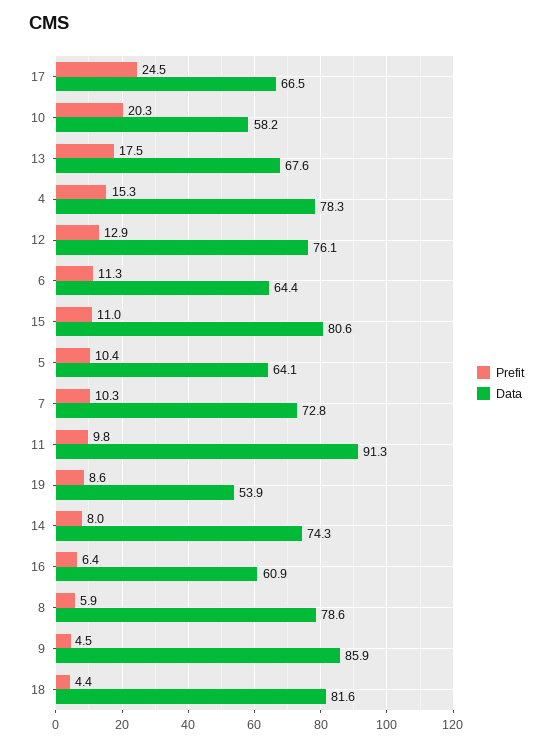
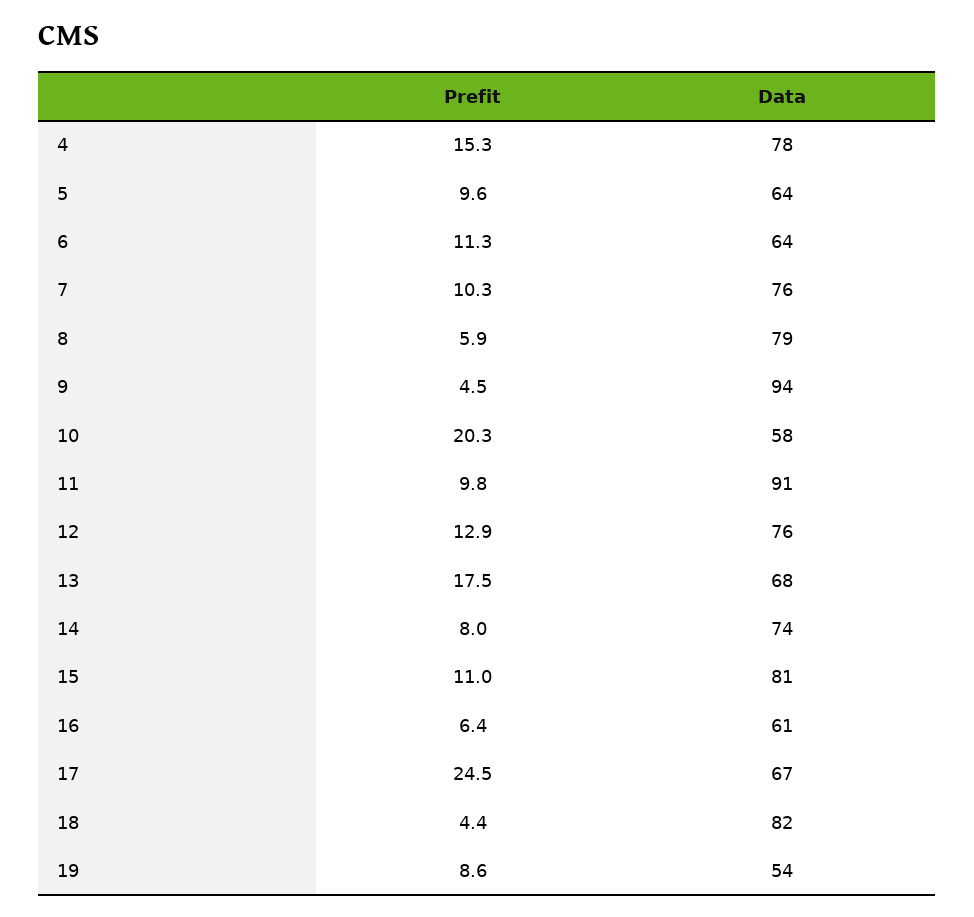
  {
    "Prefit": {
      "17": 24.5,
      "10": 20.3,
      "13": 17.5,
      "4": 15.3,
      "12": 12.9,
      "6": 11.3,
      "15": 11,
-     "5": 10.4,
+     "5": 9.6,
      "7": 10.3,
      "11": 9.8,
      "19": 8.6,
      "14": 8,
      "16": 6.4,
      "8": 5.9,
      "9": 4.5,
      "18": 4.4
    },
    "Data": {
      "17": 66.5,
      "10": 58.2,
      "13": 67.6,
      "4": 78.3,
      "12": 76.1,
      "6": 64.4,
      "15": 80.6,
      "5": 64.1,
-     "7": 72.8,
+     "7": 76,
      "11": 91.3,
      "19": 53.9,
      "14": 74.3,
      "16": 60.9,
      "8": 78.6,
-     "9": 85.9,
+     "9": 94,
      "18": 81.6
    }
  }

